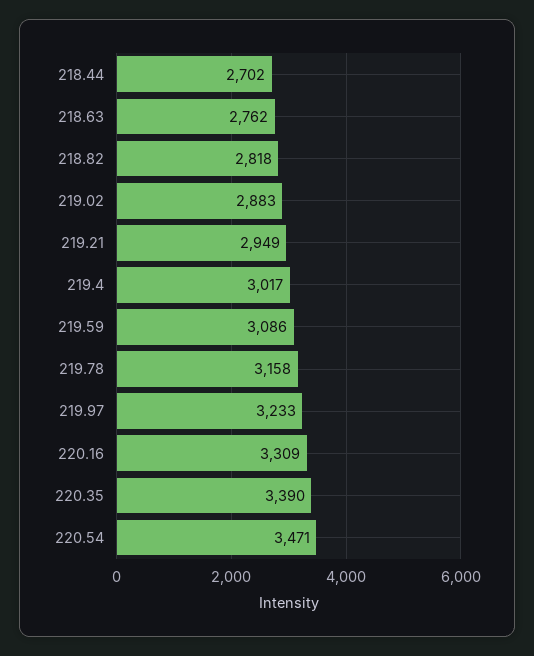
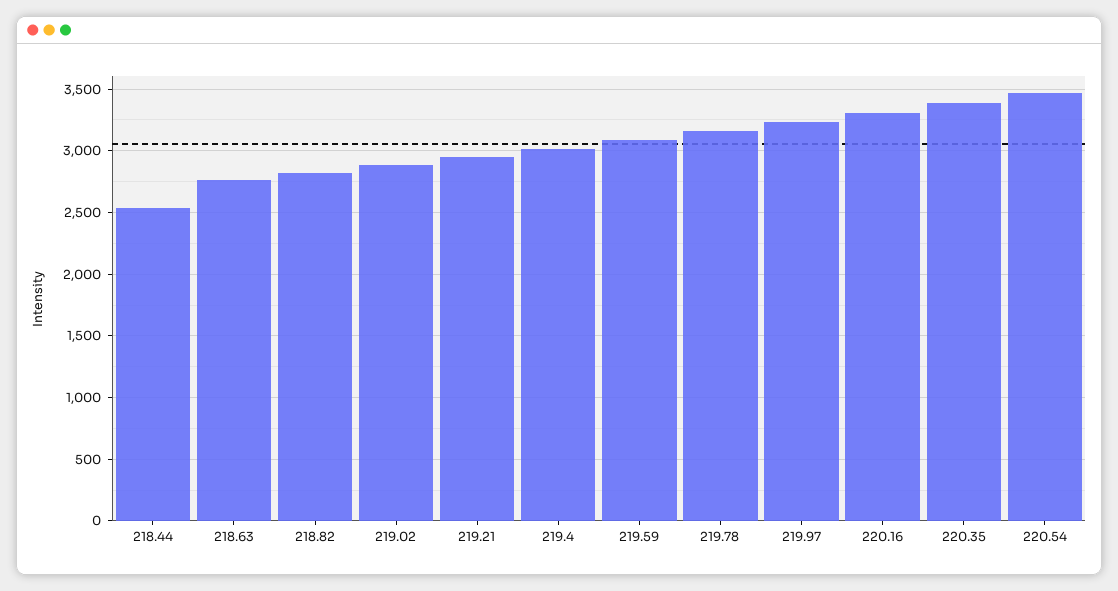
  {
-   "218.44": 2702,
+   "218.44": 2550,
    "218.63": 2762,
    "218.82": 2818,
    "219.02": 2883,
    "219.21": 2949,
    "219.4": 3017,
    "219.59": 3086,
    "219.78": 3158,
    "219.97": 3233,
    "220.16": 3309,
    "220.35": 3390,
    "220.54": 3471
  }

